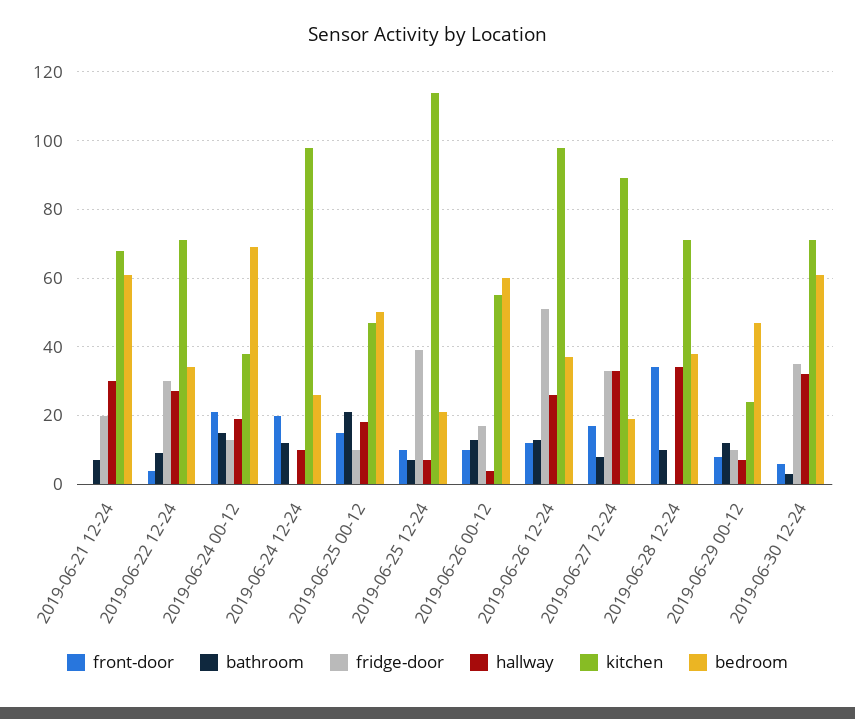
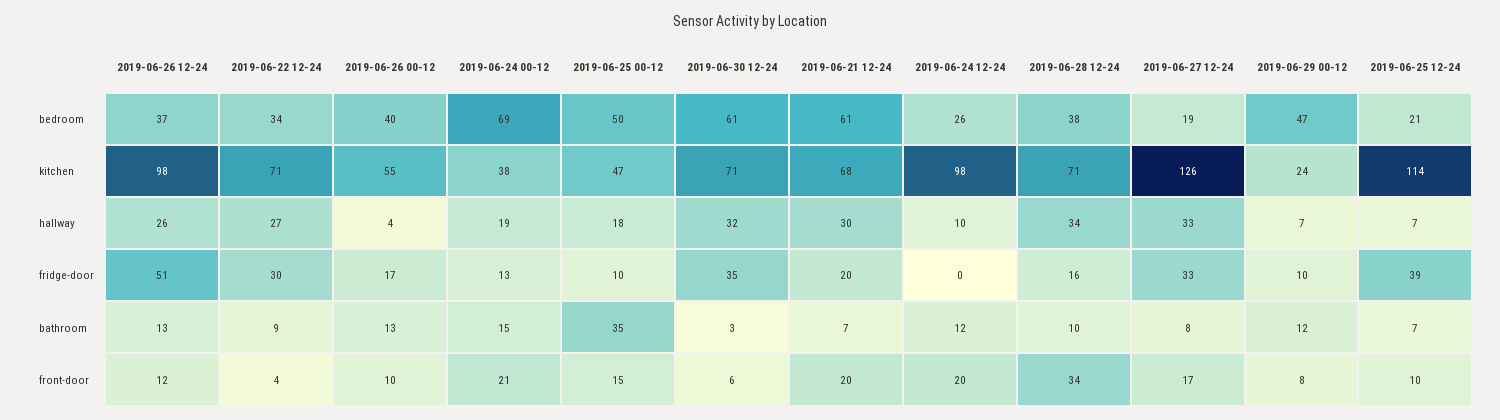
  {
    "front-door": {
-     "2019-06-21 12-24": 0,
+     "2019-06-21 12-24": 20,
      "2019-06-22 12-24": 4,
      "2019-06-24 00-12": 21,
      "2019-06-24 12-24": 20,
      "2019-06-25 00-12": 15,
      "2019-06-25 12-24": 10,
      "2019-06-26 00-12": 10,
      "2019-06-26 12-24": 12,
      "2019-06-27 12-24": 17,
      "2019-06-28 12-24": 34,
      "2019-06-29 00-12": 8,
      "2019-06-30 12-24": 6
    },
    "bathroom": {
      "2019-06-21 12-24": 7,
      "2019-06-22 12-24": 9,
      "2019-06-24 00-12": 15,
      "2019-06-24 12-24": 12,
-     "2019-06-25 00-12": 20,
+     "2019-06-25 00-12": 35,
      "2019-06-25 12-24": 7,
      "2019-06-26 00-12": 13,
      "2019-06-26 12-24": 13,
      "2019-06-27 12-24": 8,
      "2019-06-28 12-24": 10,
      "2019-06-29 00-12": 12,
      "2019-06-30 12-24": 3
    },
    "fridge-door": {
      "2019-06-21 12-24": 20,
      "2019-06-22 12-24": 30,
      "2019-06-24 00-12": 13,
      "2019-06-24 12-24": 0,
      "2019-06-25 00-12": 10,
      "2019-06-25 12-24": 39,
      "2019-06-26 00-12": 17,
      "2019-06-26 12-24": 51,
      "2019-06-27 12-24": 33,
-     "2019-06-28 12-24": 0,
+     "2019-06-28 12-24": 16,
      "2019-06-29 00-12": 10,
      "2019-06-30 12-24": 35
    },
    "hallway": {
      "2019-06-21 12-24": 30,
      "2019-06-22 12-24": 27,
      "2019-06-24 00-12": 19,
      "2019-06-24 12-24": 10,
      "2019-06-25 00-12": 18,
      "2019-06-25 12-24": 7,
      "2019-06-26 00-12": 4,
      "2019-06-26 12-24": 26,
      "2019-06-27 12-24": 33,
      "2019-06-28 12-24": 34,
      "2019-06-29 00-12": 7,
      "2019-06-30 12-24": 32
    },
    "kitchen": {
      "2019-06-21 12-24": 68,
      "2019-06-22 12-24": 71,
      "2019-06-24 00-12": 38,
      "2019-06-24 12-24": 98,
      "2019-06-25 00-12": 47,
      "2019-06-25 12-24": 114,
      "2019-06-26 00-12": 55,
      "2019-06-26 12-24": 98,
-     "2019-06-27 12-24": 90,
+     "2019-06-27 12-24": 126,
      "2019-06-28 12-24": 71,
      "2019-06-29 00-12": 24,
      "2019-06-30 12-24": 71
    },
    "bedroom": {
      "2019-06-21 12-24": 61,
      "2019-06-22 12-24": 34,
      "2019-06-24 00-12": 69,
      "2019-06-24 12-24": 26,
      "2019-06-25 00-12": 50,
      "2019-06-25 12-24": 21,
-     "2019-06-26 00-12": 60,
+     "2019-06-26 00-12": 40,
      "2019-06-26 12-24": 37,
      "2019-06-27 12-24": 19,
      "2019-06-28 12-24": 38,
      "2019-06-29 00-12": 47,
      "2019-06-30 12-24": 61
    }
  }

